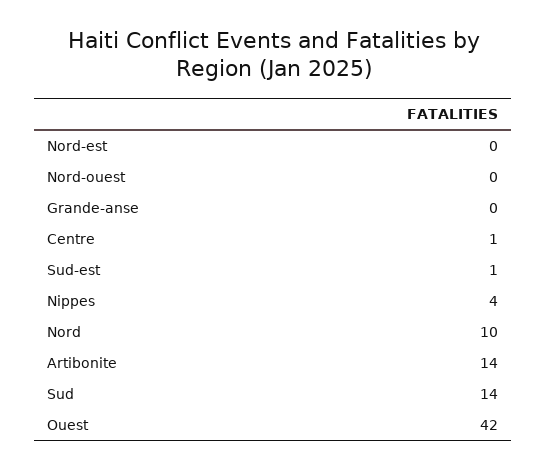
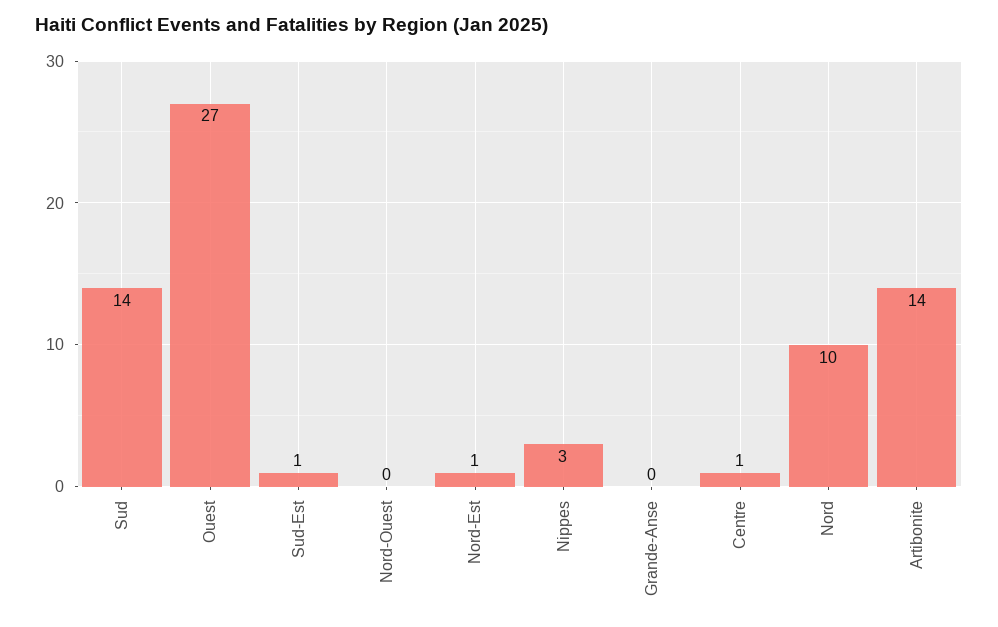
  {
-   "Nord-est": 0,
+   "Nord-est": 1,
    "Nord-ouest": 0,
    "Grande-anse": 0,
    "Centre": 1,
    "Sud-est": 1,
-   "Nippes": 4,
+   "Nippes": 3,
    "Nord": 10,
    "Artibonite": 14,
    "Sud": 14,
-   "Ouest": 42
+   "Ouest": 27
  }

